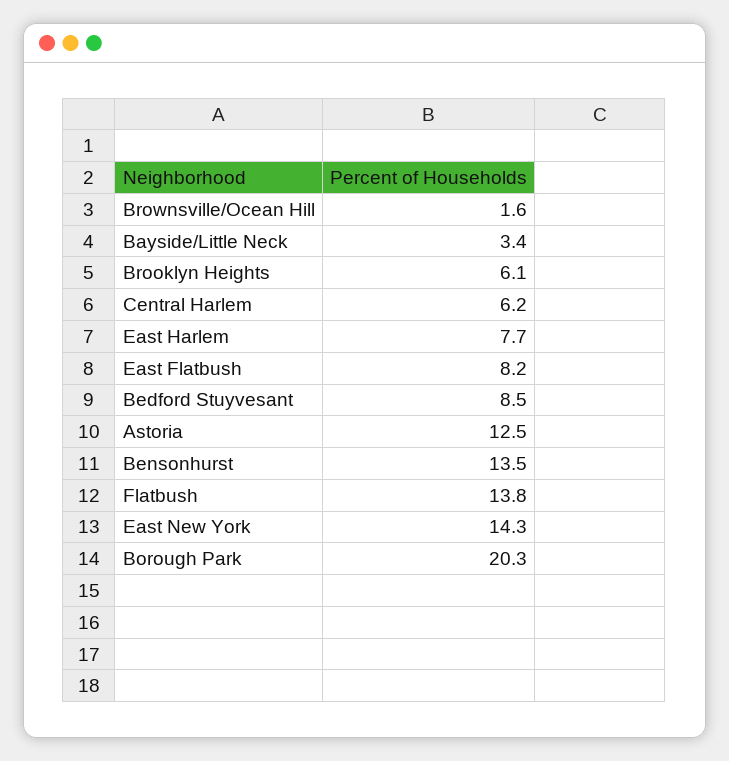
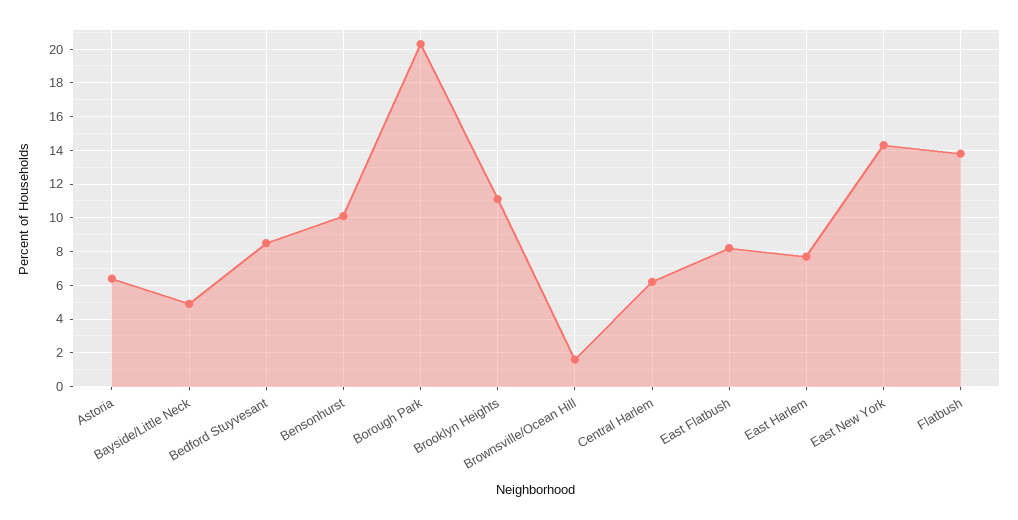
  {
    "Brownsville/Ocean Hill": 1.6,
-   "Bayside/Little Neck": 3.4,
+   "Bayside/Little Neck": 5,
-   "Brooklyn Heights": 6.1,
+   "Brooklyn Heights": 11,
    "Central Harlem": 6.2,
    "East Harlem": 7.7,
    "East Flatbush": 8.2,
    "Bedford Stuyvesant": 8.5,
-   "Astoria": 12.5,
+   "Astoria": 6.5,
-   "Bensonhurst": 13.5,
+   "Bensonhurst": 10,
    "Flatbush": 13.8,
    "East New York": 14.3,
    "Borough Park": 20.3
  }

